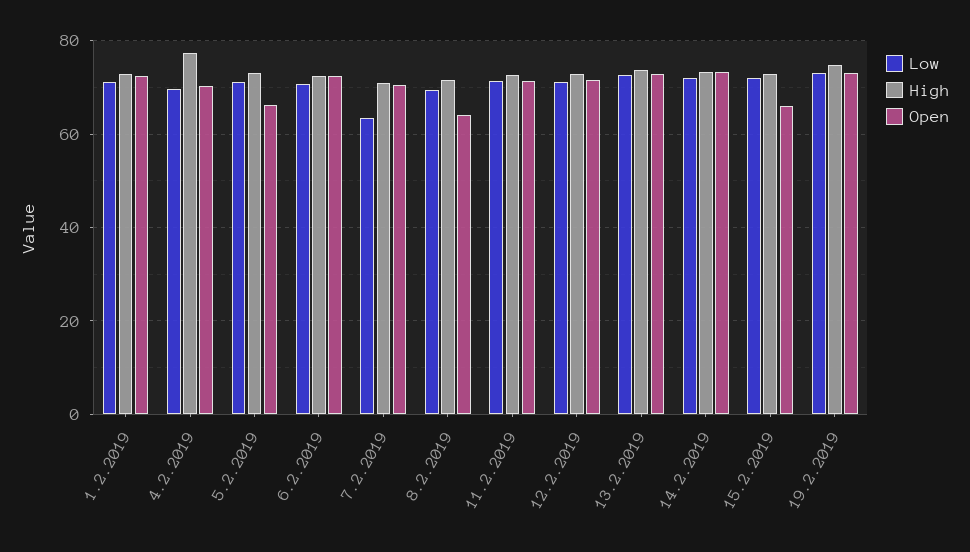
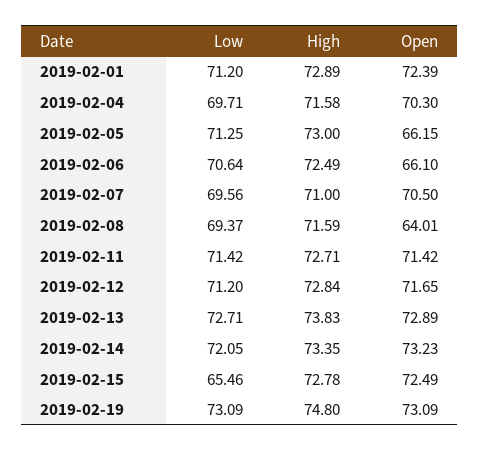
  {
    "Low": {
      "1.2.2019": 71.2,
      "4.2.2019": 69.71,
      "5.2.2019": 71.25,
      "6.2.2019": 70.64,
-     "7.2.2019": 64,
+     "7.2.2019": 69.56,
      "8.2.2019": 69.37,
      "11.2.2019": 71.42,
      "12.2.2019": 71.2,
      "13.2.2019": 72.71,
      "14.2.2019": 72.05,
-     "15.2.2019": 72,
+     "15.2.2019": 65.46,
      "19.2.2019": 73.09
    },
    "High": {
      "1.2.2019": 72.89,
-     "4.2.2019": 78,
+     "4.2.2019": 71.58,
      "5.2.2019": 73,
      "6.2.2019": 72.49,
      "7.2.2019": 71,
      "8.2.2019": 71.59,
      "11.2.2019": 72.71,
      "12.2.2019": 72.84,
      "13.2.2019": 73.83,
      "14.2.2019": 73.35,
      "15.2.2019": 72.78,
      "19.2.2019": 74.8
    },
    "Open": {
      "1.2.2019": 72.39,
      "4.2.2019": 70.3,
      "5.2.2019": 66.15,
-     "6.2.2019": 72,
+     "6.2.2019": 66.1,
      "7.2.2019": 70.5,
      "8.2.2019": 64.01,
      "11.2.2019": 71.42,
      "12.2.2019": 71.65,
      "13.2.2019": 72.89,
      "14.2.2019": 73.23,
-     "15.2.2019": 66,
+     "15.2.2019": 72.49,
      "19.2.2019": 73.09
    }
  }

